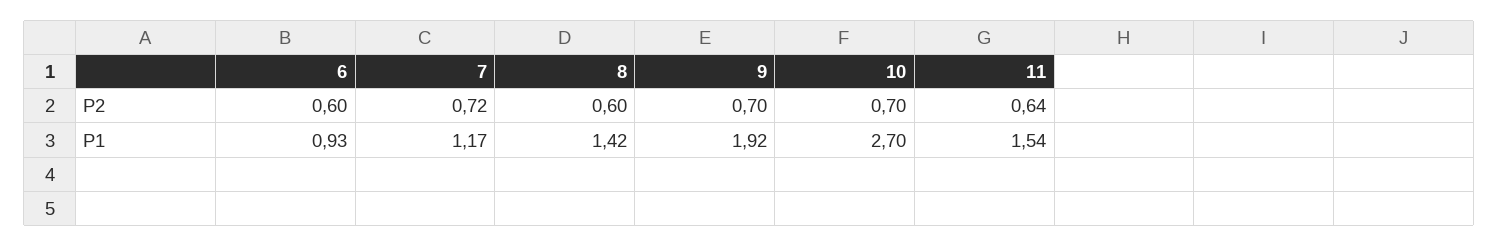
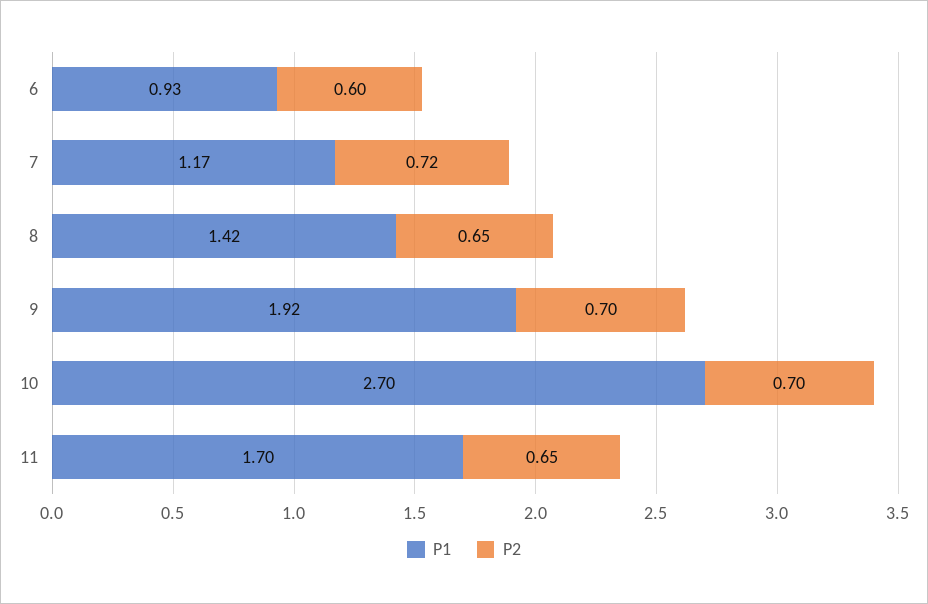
  {
    "P2": {
      "6": 0.6,
      "7": 0.72,
-     "8": 0.6,
+     "8": 0.65,
      "9": 0.7,
      "10": 0.7,
-     "11": 0.64
+     "11": 0.65
    },
    "P1": {
      "6": 0.93,
      "7": 1.17,
      "8": 1.42,
      "9": 1.92,
      "10": 2.7,
-     "11": 1.54
+     "11": 1.7
    }
  }

